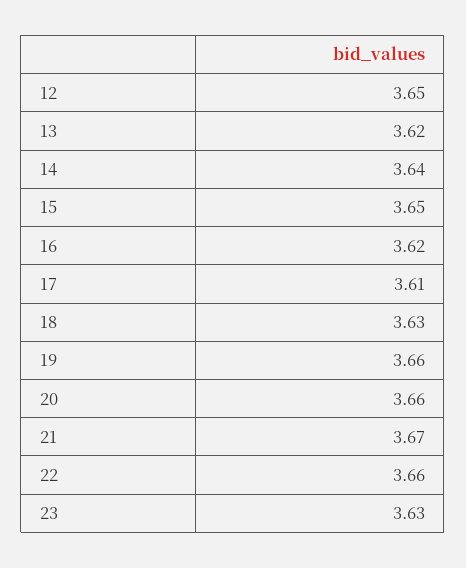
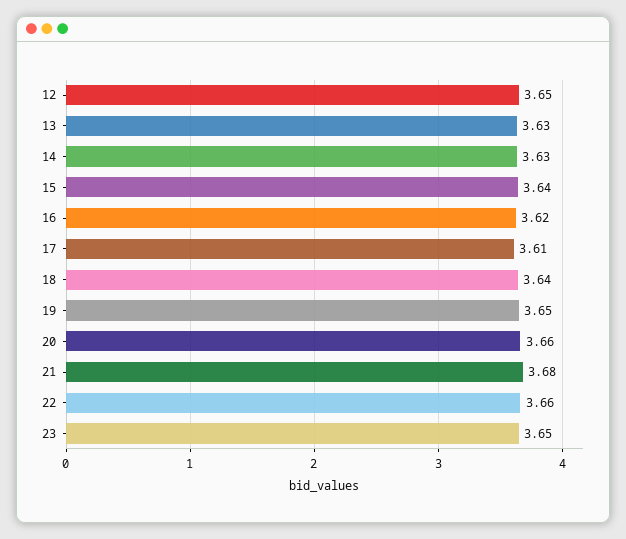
  {
    "12": 3.65,
-   "13": 3.62,
+   "13": 3.63,
-   "14": 3.64,
+   "14": 3.63,
-   "15": 3.65,
+   "15": 3.64,
    "16": 3.62,
    "17": 3.61,
-   "18": 3.63,
+   "18": 3.64,
-   "19": 3.66,
+   "19": 3.65,
    "20": 3.66,
-   "21": 3.67,
+   "21": 3.68,
    "22": 3.66,
-   "23": 3.63
+   "23": 3.65
  }

